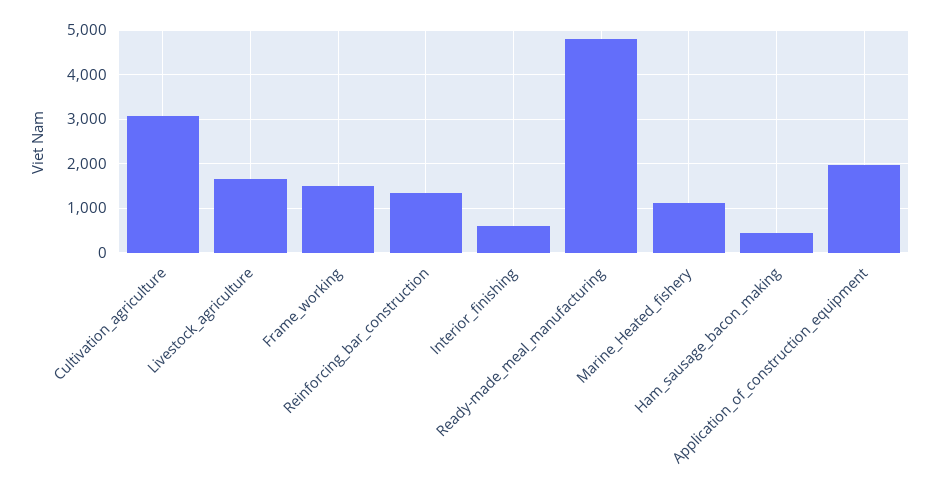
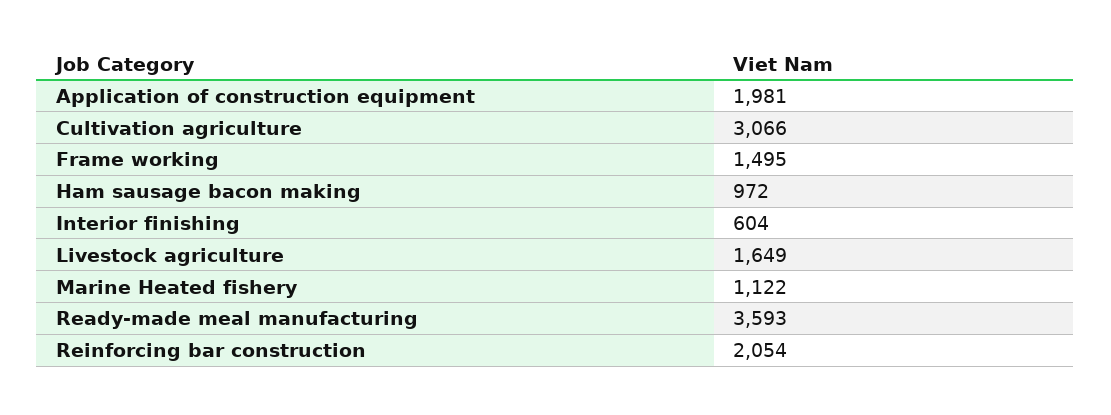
  {
    "Cultivation_agriculture": 3066,
    "Livestock_agriculture": 1649,
    "Frame_working": 1495,
-   "Reinforcing_bar_construction": 1400,
+   "Reinforcing_bar_construction": 2054,
    "Interior_finishing": 604,
-   "Ready-made_meal_manufacturing": 4800,
+   "Ready-made_meal_manufacturing": 3593,
    "Marine_Heated_fishery": 1122,
-   "Ham_sausage_bacon_making": 400,
+   "Ham_sausage_bacon_making": 972,
    "Application_of_construction_equipment": 1981
  }

